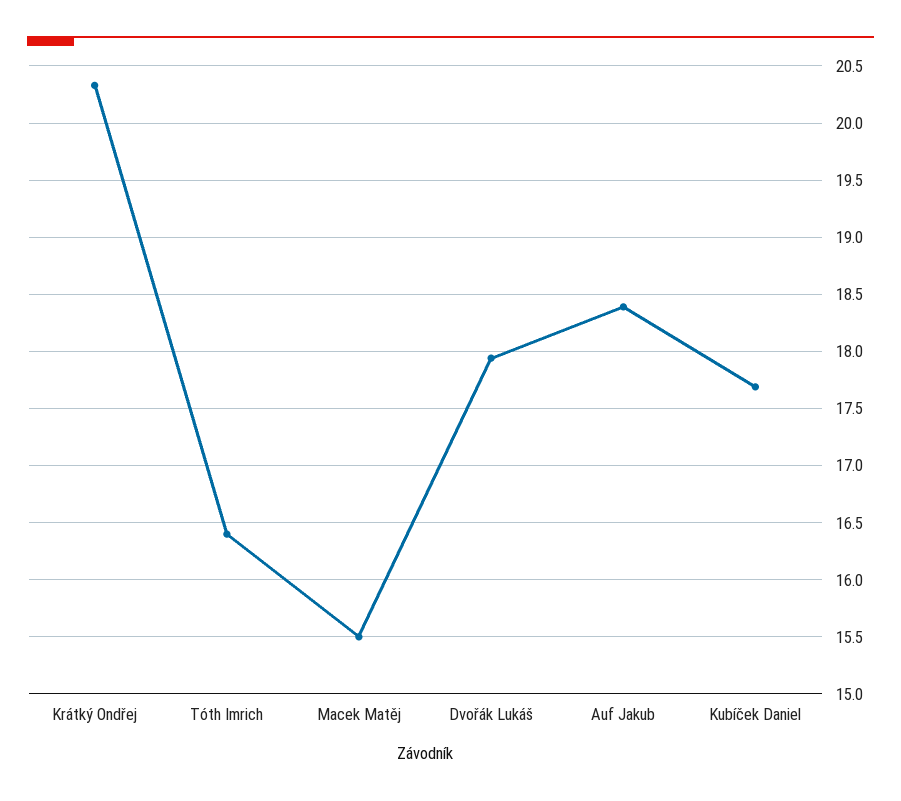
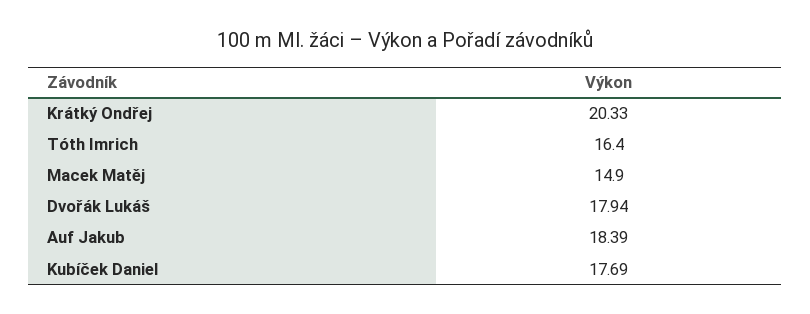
  {
    "Krátký Ondřej": 20.33,
    "Tóth Imrich": 16.4,
-   "Macek Matěj": 15.5,
+   "Macek Matěj": 14.9,
    "Dvořák Lukáš": 17.94,
    "Auf Jakub": 18.39,
    "Kubíček Daniel": 17.69
  }

